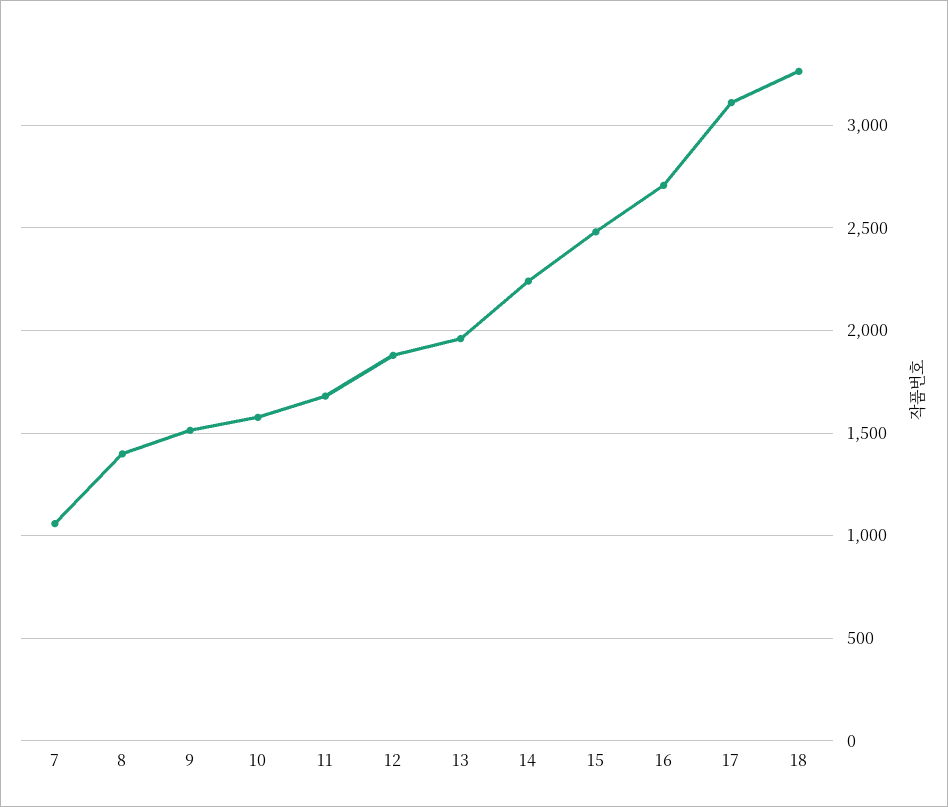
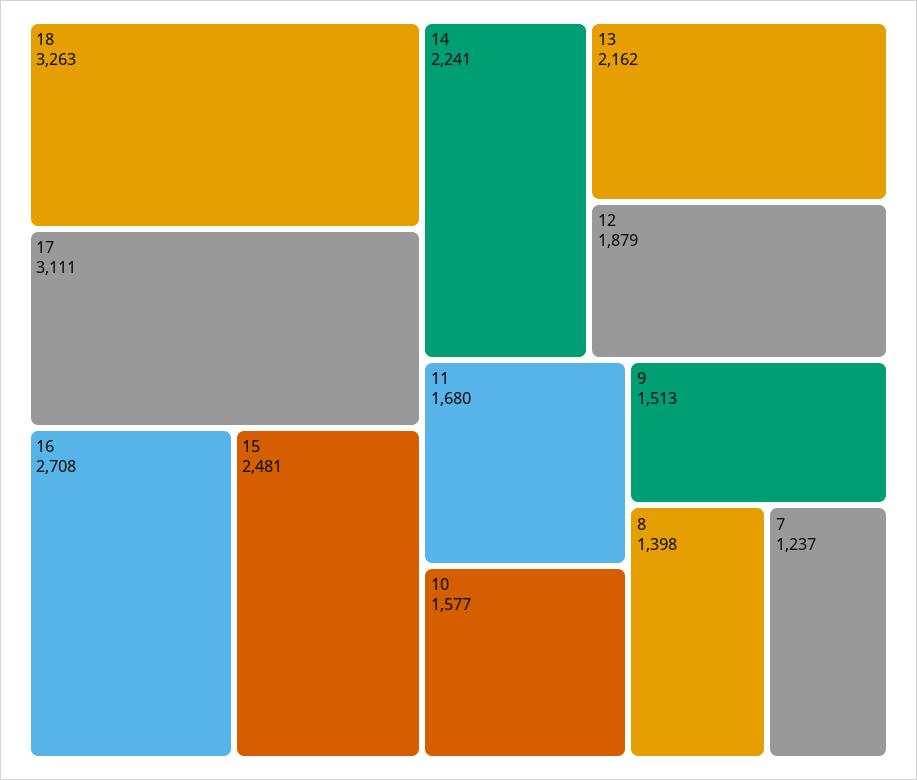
  {
-   "7": 1050,
+   "7": 1237,
    "8": 1398,
    "9": 1513,
    "10": 1577,
    "11": 1680,
    "12": 1879,
-   "13": 1950,
+   "13": 2162,
    "14": 2241,
    "15": 2481,
    "16": 2708,
    "17": 3111,
    "18": 3263
  }

